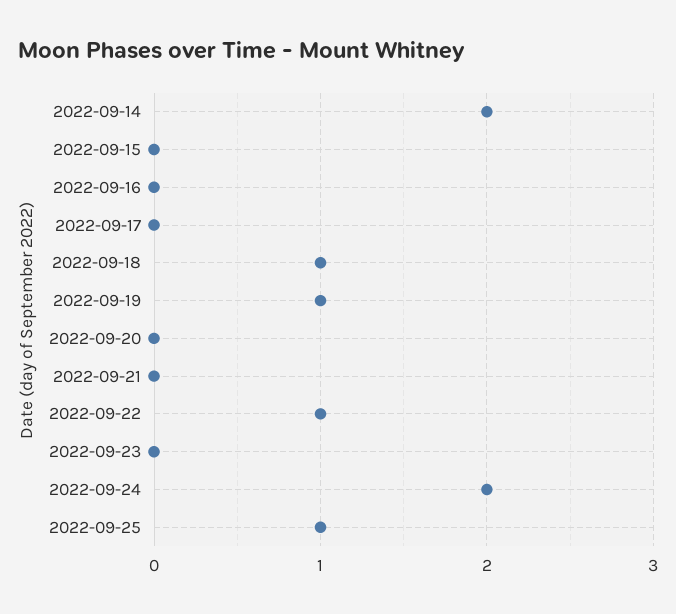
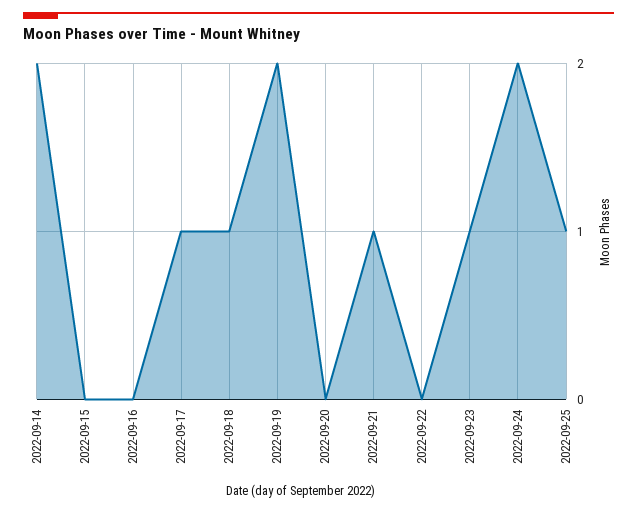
  {
    "2022-09-14": 2,
    "2022-09-15": 0,
    "2022-09-16": 0,
-   "2022-09-17": 0,
+   "2022-09-17": 1,
    "2022-09-18": 1,
-   "2022-09-19": 1,
+   "2022-09-19": 2,
    "2022-09-20": 0,
-   "2022-09-21": 0,
+   "2022-09-21": 1,
-   "2022-09-22": 1,
+   "2022-09-22": 0,
-   "2022-09-23": 0,
+   "2022-09-23": 1,
    "2022-09-24": 2,
    "2022-09-25": 1
  }

